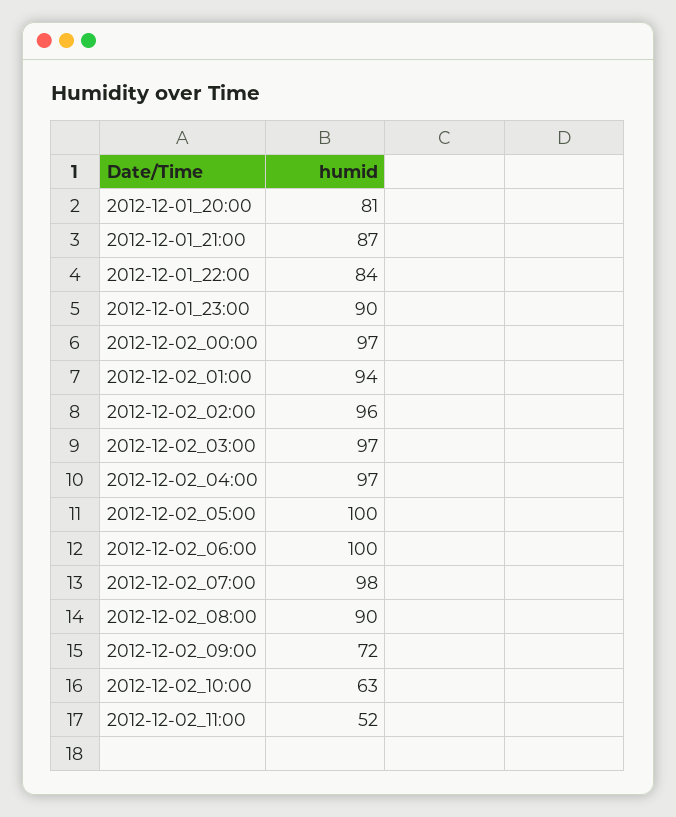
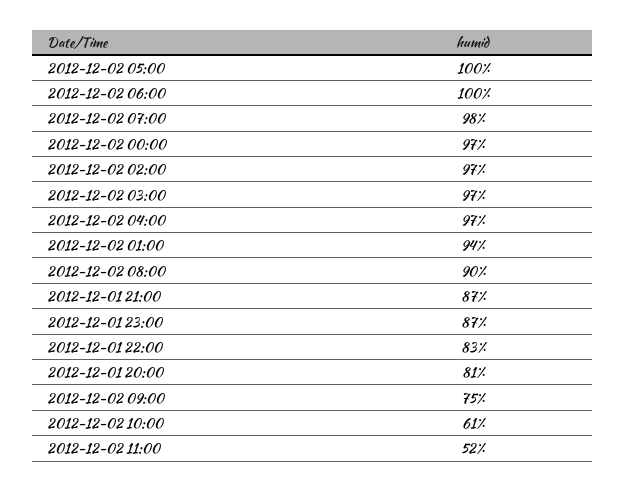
  {
    "2012-12-01_20:00": 81,
    "2012-12-01_21:00": 87,
-   "2012-12-01_22:00": 84,
+   "2012-12-01_22:00": 83,
-   "2012-12-01_23:00": 90,
+   "2012-12-01_23:00": 87,
    "2012-12-02_00:00": 97,
    "2012-12-02_01:00": 94,
-   "2012-12-02_02:00": 96,
+   "2012-12-02_02:00": 97,
    "2012-12-02_03:00": 97,
    "2012-12-02_04:00": 97,
    "2012-12-02_05:00": 100,
    "2012-12-02_06:00": 100,
    "2012-12-02_07:00": 98,
    "2012-12-02_08:00": 90,
-   "2012-12-02_09:00": 72,
+   "2012-12-02_09:00": 75,
-   "2012-12-02_10:00": 63,
+   "2012-12-02_10:00": 61,
    "2012-12-02_11:00": 52
  }

